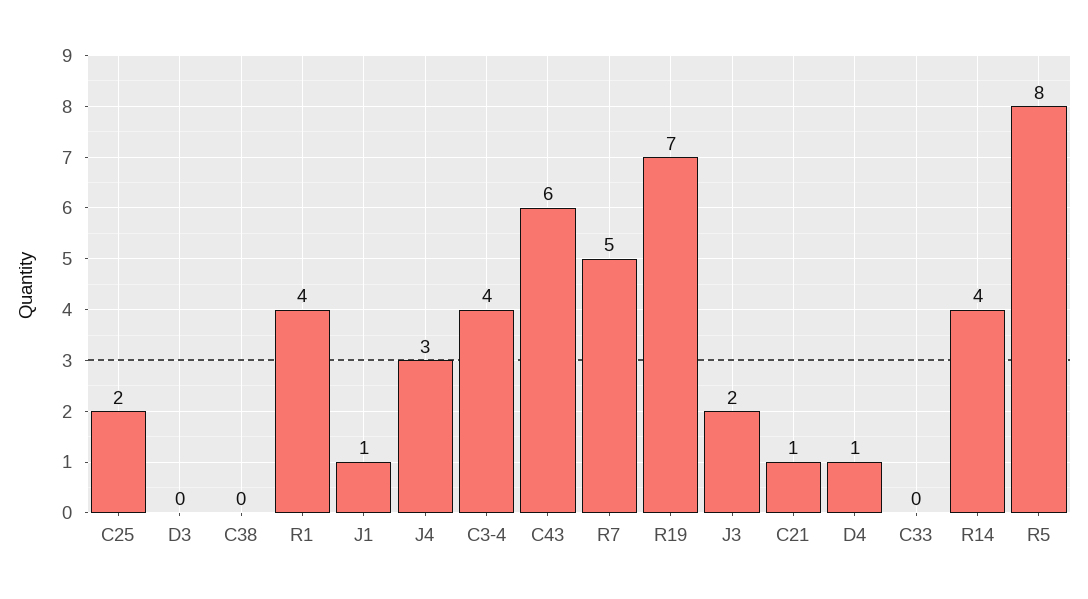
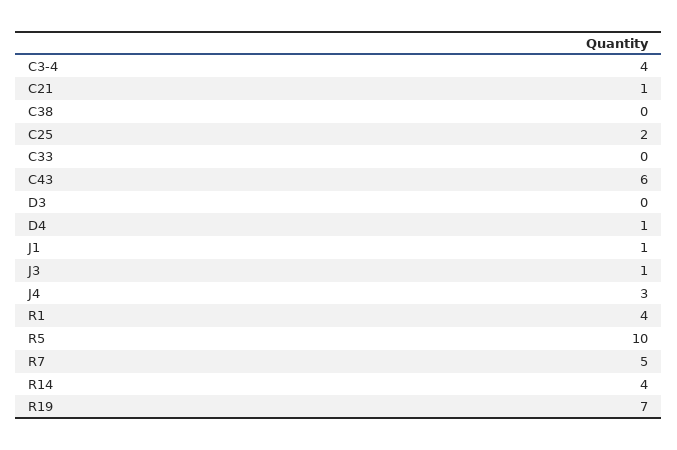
  {
    "C25": 2,
    "D3": 0,
    "C38": 0,
    "R1": 4,
    "J1": 1,
    "J4": 3,
    "C3-4": 4,
    "C43": 6,
    "R7": 5,
    "R19": 7,
-   "J3": 2,
+   "J3": 1,
    "C21": 1,
    "D4": 1,
    "C33": 0,
    "R14": 4,
-   "R5": 8
+   "R5": 10
  }

